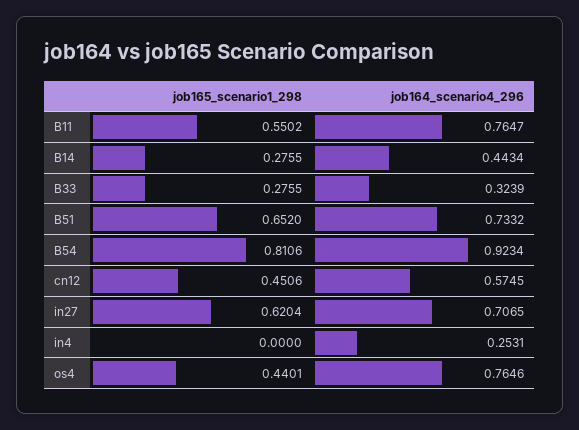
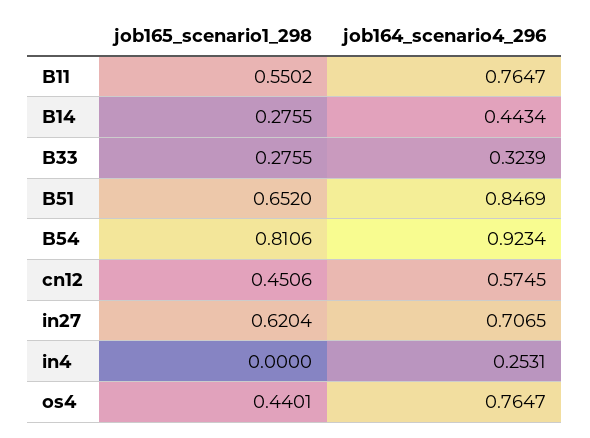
  {
    "job165_scenario1_298": {
      "B11": 0.5502,
      "B14": 0.2755,
      "B33": 0.2755,
      "B51": 0.652,
      "B54": 0.8106,
      "cn12": 0.4506,
      "in27": 0.6204,
      "in4": 0,
      "os4": 0.4401
    },
    "job164_scenario4_296": {
      "B11": 0.7647,
      "B14": 0.4434,
      "B33": 0.3239,
-     "B51": 0.7332,
+     "B51": 0.8469,
      "B54": 0.9234,
      "cn12": 0.5745,
      "in27": 0.7065,
      "in4": 0.2531,
-     "os4": 0.7646
+     "os4": 0.7647
    }
  }

